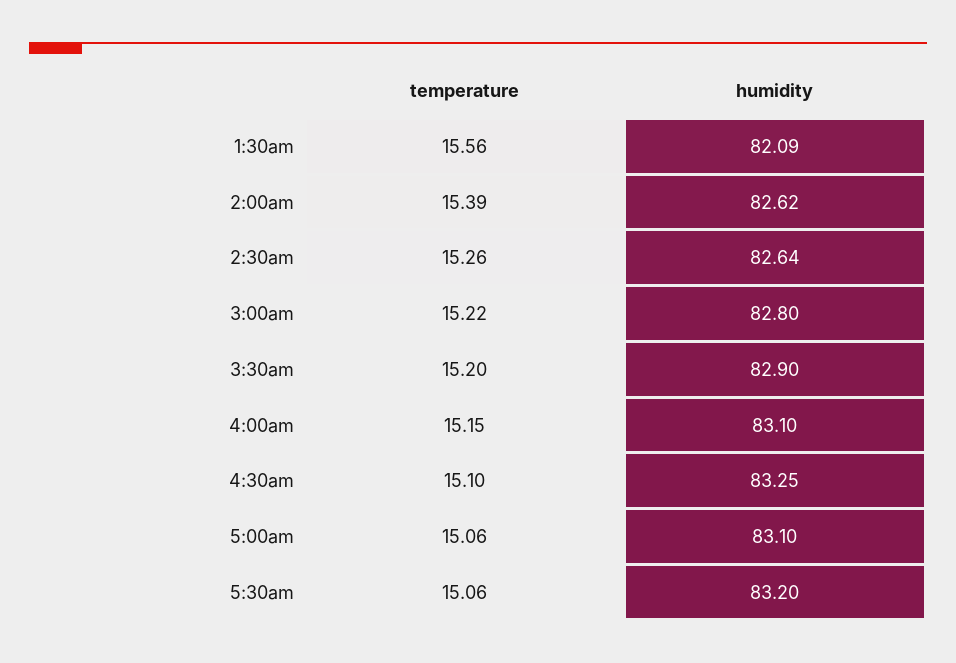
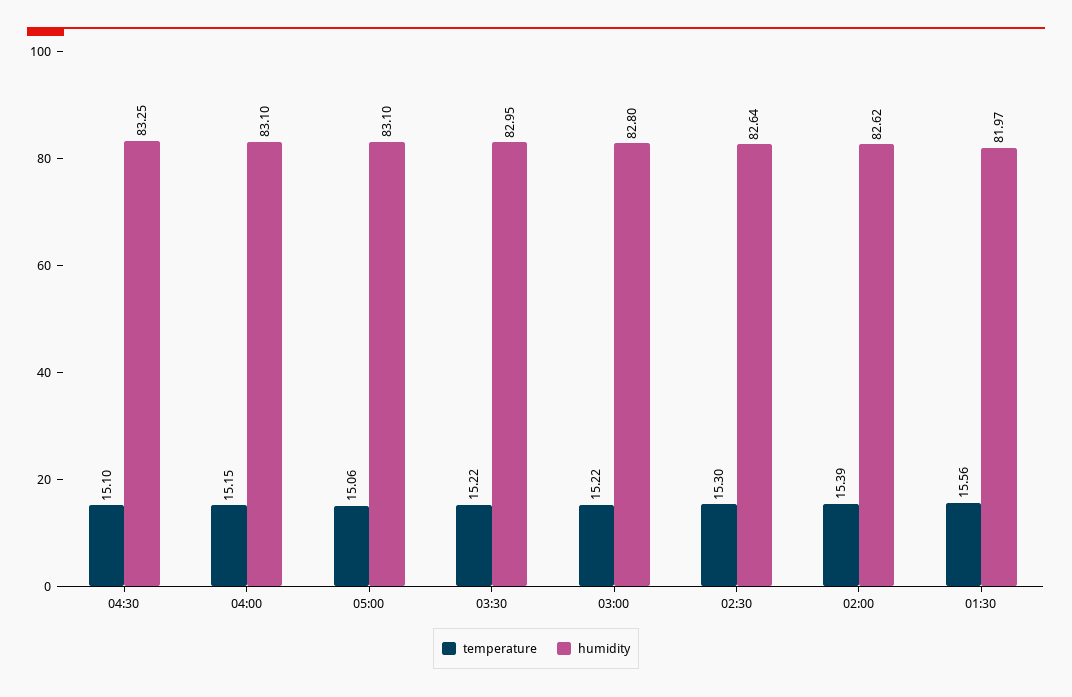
  {
    "temperature": {
      "1:30am": 15.56,
      "2:00am": 15.39,
-     "2:30am": 15.26,
+     "2:30am": 15.3,
      "3:00am": 15.22,
-     "3:30am": 15.2,
+     "3:30am": 15.22,
      "4:00am": 15.15,
      "4:30am": 15.1,
-     "5:00am": 15.06,
+     "5:00am": 15.06
-     "5:30am": 15.06
    },
    "humidity": {
-     "1:30am": 82.09,
+     "1:30am": 81.97,
      "2:00am": 82.62,
      "2:30am": 82.64,
      "3:00am": 82.8,
-     "3:30am": 82.9,
+     "3:30am": 82.95,
      "4:00am": 83.1,
      "4:30am": 83.25,
-     "5:00am": 83.1,
+     "5:00am": 83.1
-     "5:30am": 83.2
    }
  }

